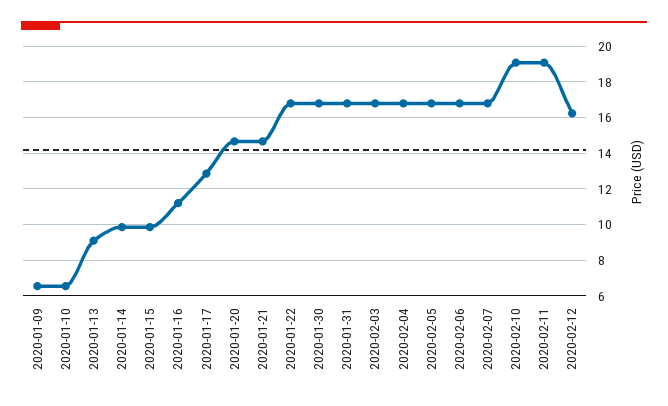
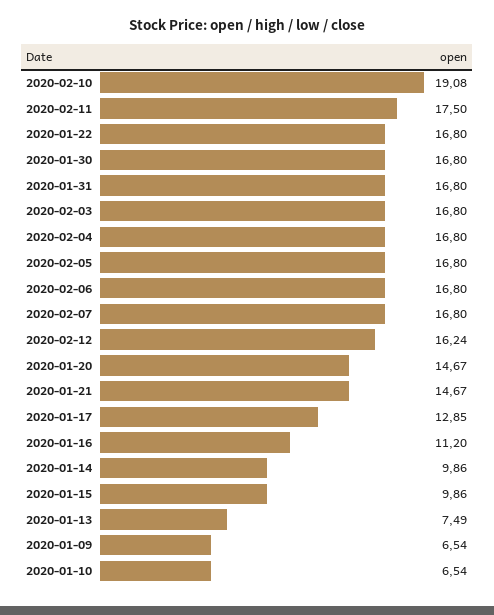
  {
    "2020-01-09": 6.54,
    "2020-01-10": 6.54,
-   "2020-01-13": 9,
+   "2020-01-13": 7.49,
    "2020-01-14": 9.86,
    "2020-01-15": 9.86,
    "2020-01-16": 11.2,
    "2020-01-17": 12.85,
    "2020-01-20": 14.67,
    "2020-01-21": 14.67,
    "2020-01-22": 16.8,
    "2020-01-30": 16.8,
    "2020-01-31": 16.8,
    "2020-02-03": 16.8,
    "2020-02-04": 16.8,
    "2020-02-05": 16.8,
    "2020-02-06": 16.8,
    "2020-02-07": 16.8,
    "2020-02-10": 19.08,
-   "2020-02-11": 19,
+   "2020-02-11": 17.5,
    "2020-02-12": 16.24
  }

